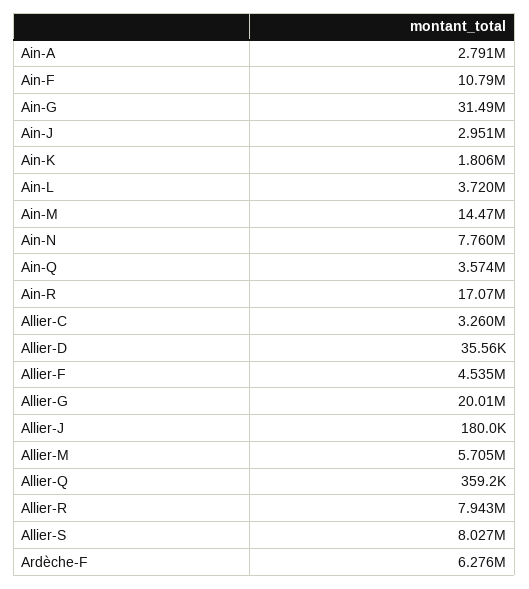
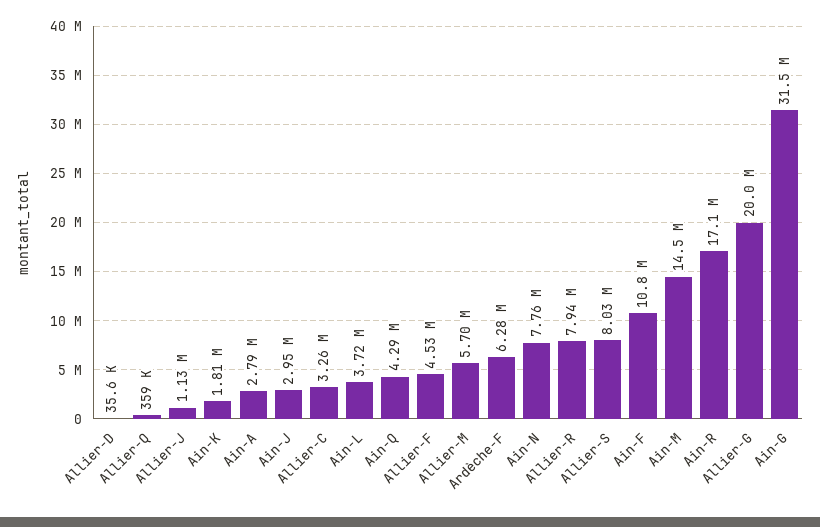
  {
    "Ain-A": 2791000,
    "Ain-F": 10790000,
    "Ain-G": 31490000,
    "Ain-J": 2951000,
    "Ain-K": 1806000,
    "Ain-L": 3720000,
    "Ain-M": 14470000,
    "Ain-N": 7760000,
-   "Ain-Q": 3574000,
+   "Ain-Q": 4290000,
    "Ain-R": 17070000,
    "Allier-C": 3260000,
    "Allier-D": 35560,
    "Allier-F": 4535000,
    "Allier-G": 20010000,
-   "Allier-J": 180000,
+   "Allier-J": 1130000,
    "Allier-M": 5705000,
    "Allier-Q": 359200,
    "Allier-R": 7943000,
    "Allier-S": 8027000,
    "Ardèche-F": 6276000
  }

